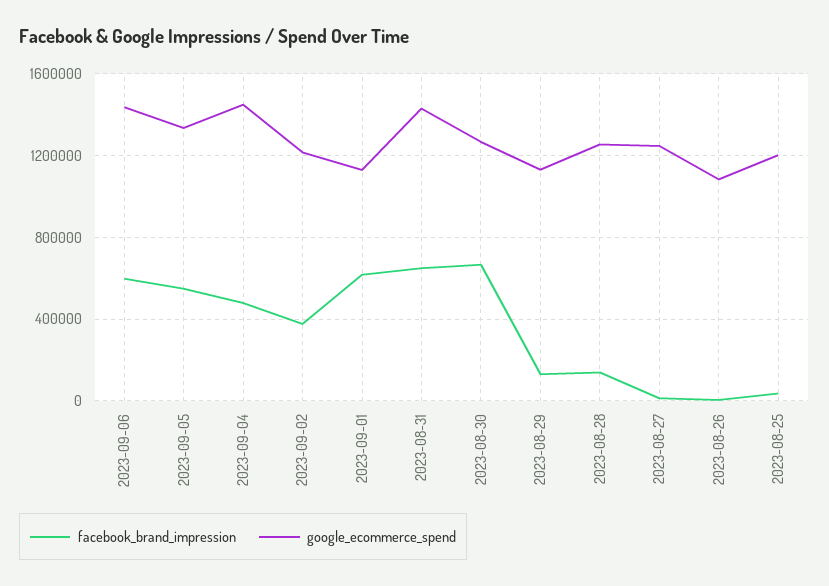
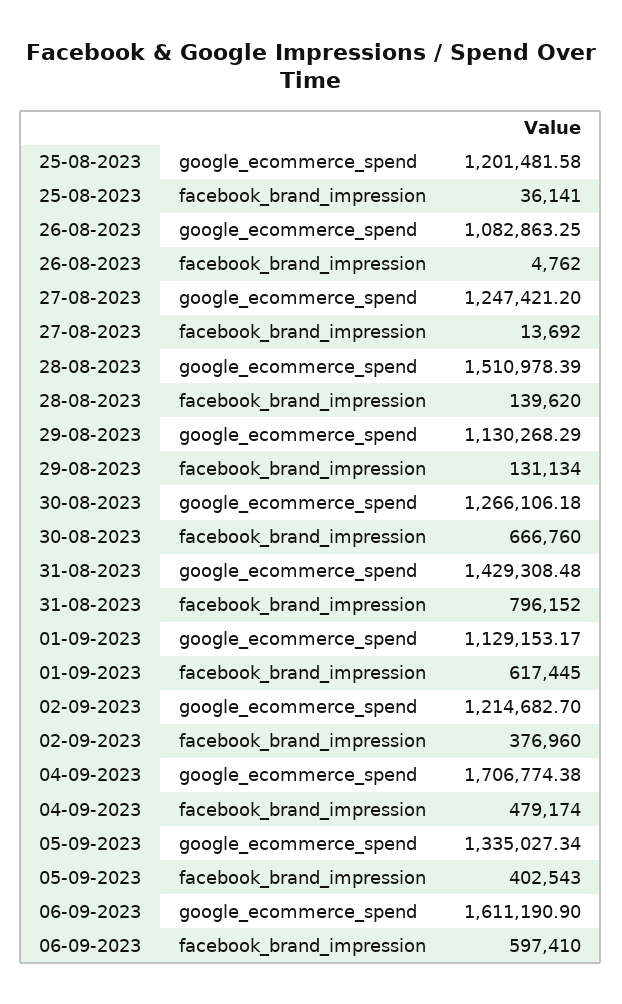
  {
    "facebook_brand_impression": {
      "2023-09-06": 597410,
-     "2023-09-05": 550000,
+     "2023-09-05": 402543,
      "2023-09-04": 479174,
      "2023-09-02": 376960,
      "2023-09-01": 617445,
-     "2023-08-31": 650000,
+     "2023-08-31": 796152,
      "2023-08-30": 666760,
      "2023-08-29": 131134,
      "2023-08-28": 139620,
      "2023-08-27": 13692,
      "2023-08-26": 4762,
      "2023-08-25": 36141
    },
    "google_ecommerce_spend": {
-     "2023-09-06": 1450000,
+     "2023-09-06": 1611190.9,
      "2023-09-05": 1335027.34,
-     "2023-09-04": 1450000,
+     "2023-09-04": 1706774.38,
      "2023-09-02": 1214682.7,
      "2023-09-01": 1129153.17,
      "2023-08-31": 1429308.48,
      "2023-08-30": 1266106.18,
      "2023-08-29": 1130268.29,
-     "2023-08-28": 1250000,
+     "2023-08-28": 1510978.39,
      "2023-08-27": 1247421.2,
      "2023-08-26": 1082863.25,
      "2023-08-25": 1201481.58
    }
  }

